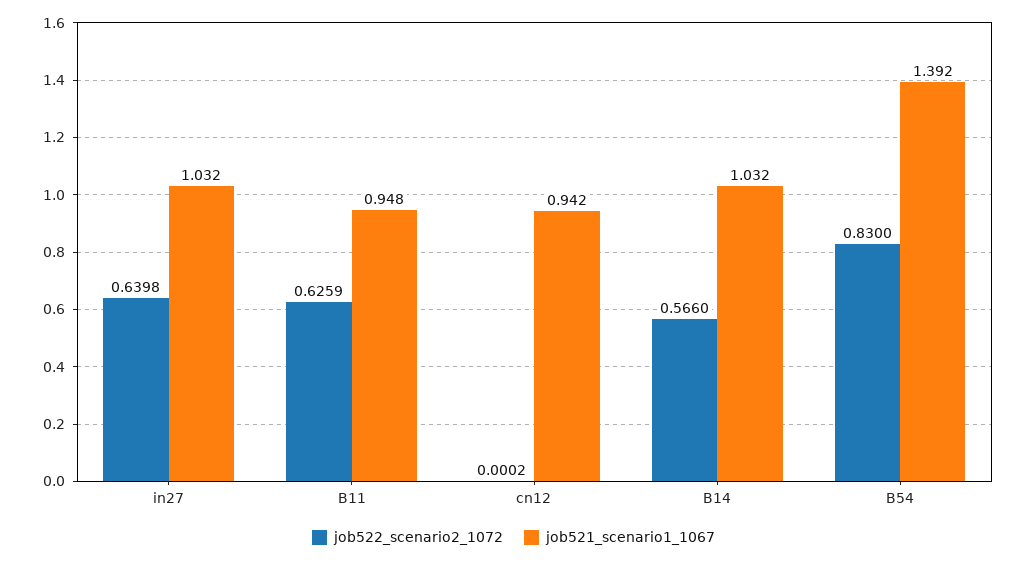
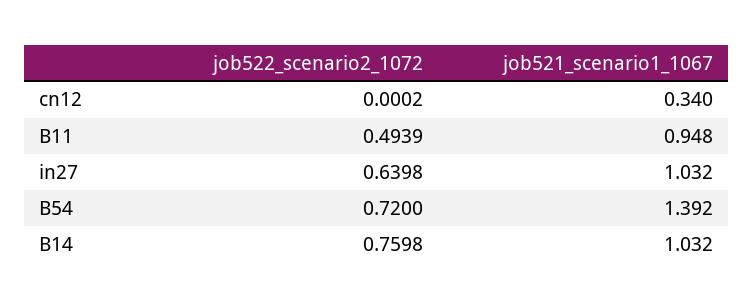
  {
    "job522_scenario2_1072": {
      "in27": 0.6398,
-     "B11": 0.6259,
+     "B11": 0.4939,
      "cn12": 0.0002,
-     "B14": 0.566,
+     "B14": 0.7598,
-     "B54": 0.83
+     "B54": 0.72
    },
    "job521_scenario1_1067": {
      "in27": 1.032,
      "B11": 0.948,
-     "cn12": 0.942,
+     "cn12": 0.34,
      "B14": 1.032,
      "B54": 1.392
    }
  }

